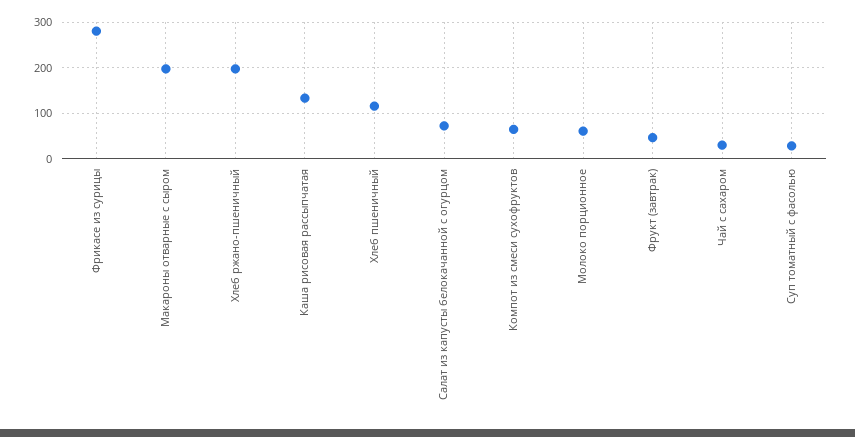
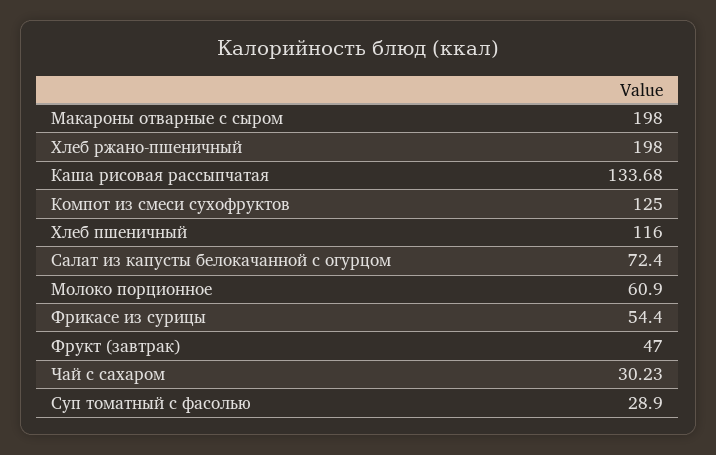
  {
-   "Фрикасе из сурицы": 280,
+   "Фрикасе из сурицы": 54.4,
    "Макароны отварные с сыром": 198,
    "Хлеб ржано-пшеничный": 198,
    "Каша рисовая рассыпчатая": 133.68,
    "Хлеб пшеничный": 116,
    "Салат из капусты белокачанной с огурцом": 72.4,
-   "Компот из смеси сухофруктов": 60,
+   "Компот из смеси сухофруктов": 125,
    "Молоко порционное": 60.9,
    "Фрукт (завтрак)": 47,
    "Чай с сахаром": 30.23,
    "Суп томатный с фасолью": 28.9
  }

